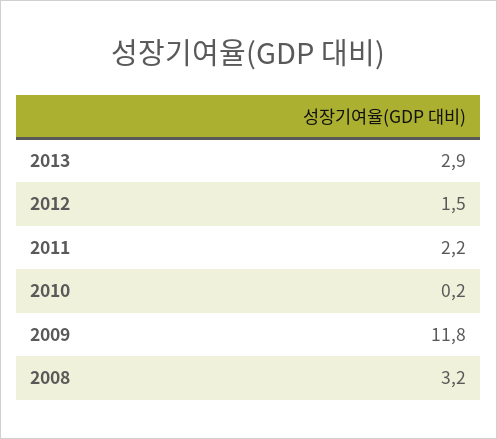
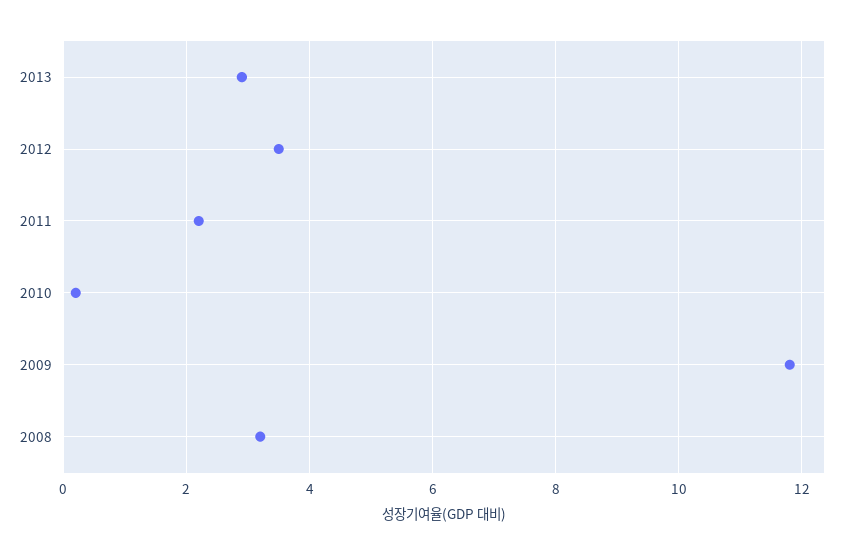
  {
    "2013": 2.9,
-   "2012": 1.5,
+   "2012": 3.5,
    "2011": 2.2,
    "2010": 0.2,
    "2009": 11.8,
    "2008": 3.2
  }

